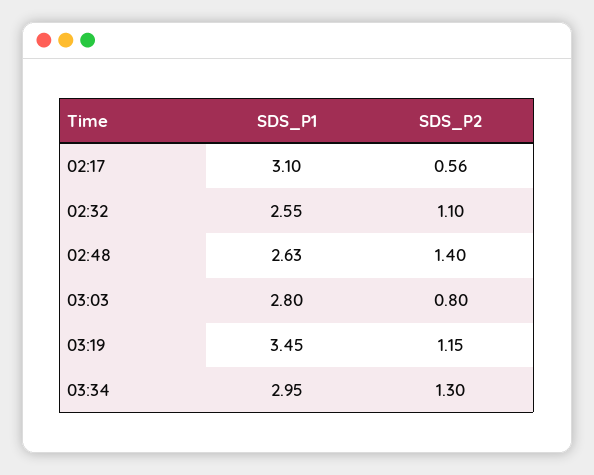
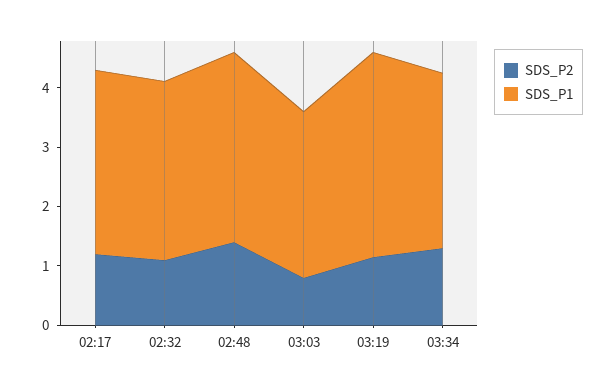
  {
    "SDS_P1": {
      "02:17": 3.1,
-     "02:32": 2.55,
+     "02:32": 3,
-     "02:48": 2.63,
+     "02:48": 3.2,
      "03:03": 2.8,
      "03:19": 3.45,
      "03:34": 2.95
    },
    "SDS_P2": {
-     "02:17": 0.56,
+     "02:17": 1.2,
      "02:32": 1.1,
      "02:48": 1.4,
      "03:03": 0.8,
      "03:19": 1.15,
      "03:34": 1.3
    }
  }

